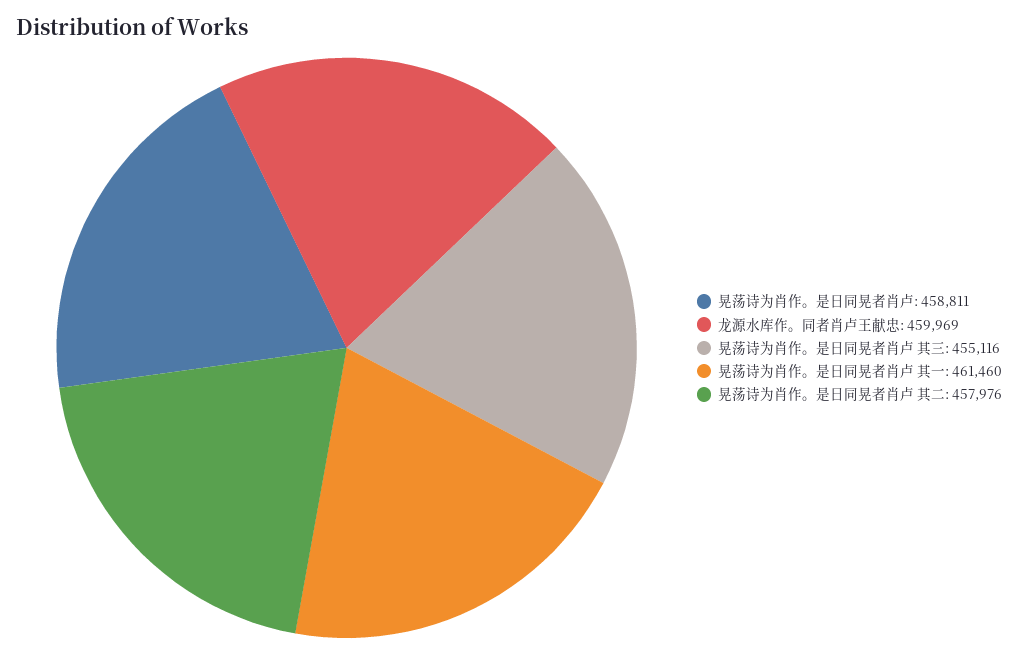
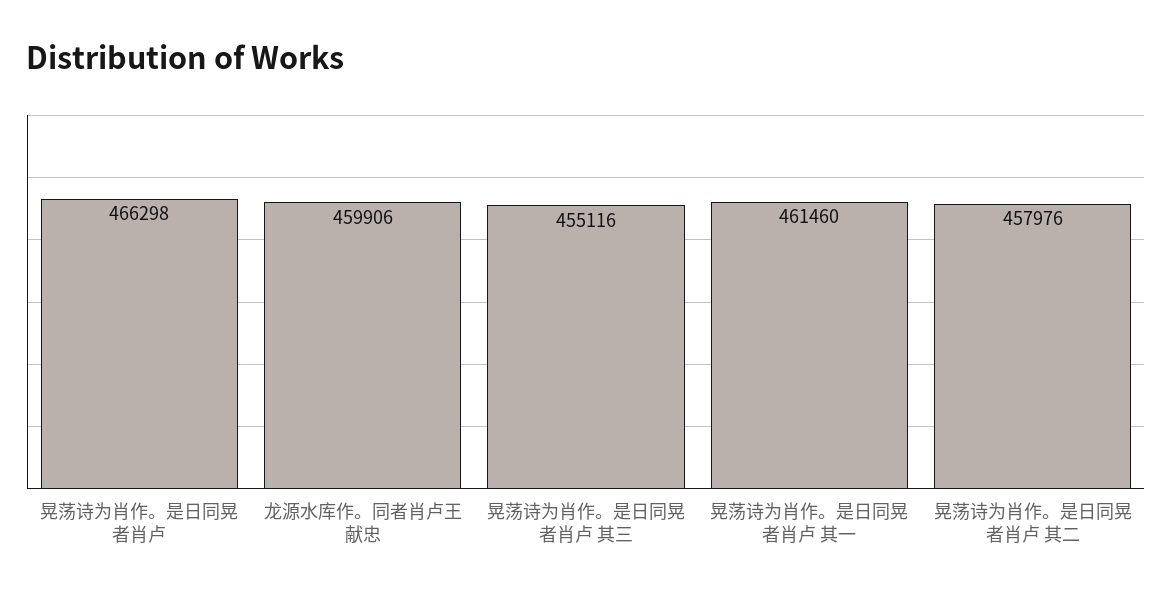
  {
-   "晃荡诗为肖作。是日同晃者肖卢": 458811,
+   "晃荡诗为肖作。是日同晃者肖卢": 466298,
-   "龙源水库作。同者肖卢王献忠": 459969,
+   "龙源水库作。同者肖卢王献忠": 459906,
    "晃荡诗为肖作。是日同晃者肖卢 其三": 455116,
    "晃荡诗为肖作。是日同晃者肖卢 其一": 461460,
    "晃荡诗为肖作。是日同晃者肖卢 其二": 457976
  }

